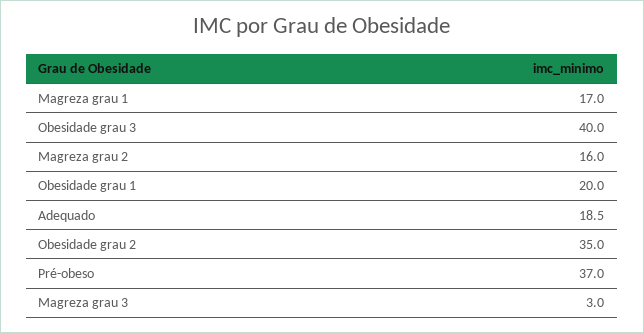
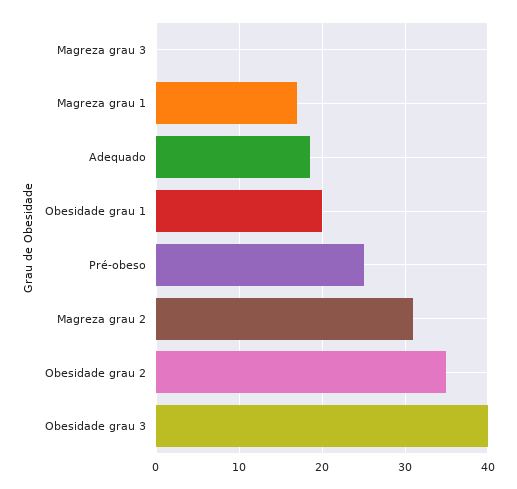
  {
    "Magreza grau 1": 17,
    "Obesidade grau 3": 40,
-   "Magreza grau 2": 16,
+   "Magreza grau 2": 31,
    "Obesidade grau 1": 20,
    "Adequado": 18.5,
    "Obesidade grau 2": 35,
-   "Pré-obeso": 37,
+   "Pré-obeso": 25,
-   "Magreza grau 3": 3
+   "Magreza grau 3": 0
  }

